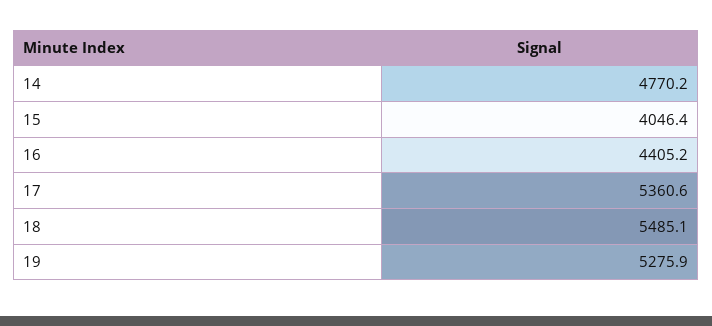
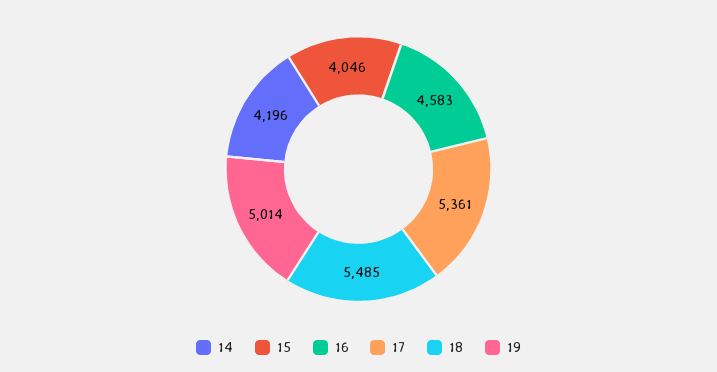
  {
-   "14": 4770.2,
+   "14": 4196,
    "15": 4046.4,
-   "16": 4405.2,
+   "16": 4583,
    "17": 5360.6,
    "18": 5485.1,
-   "19": 5275.9
+   "19": 5014
  }

